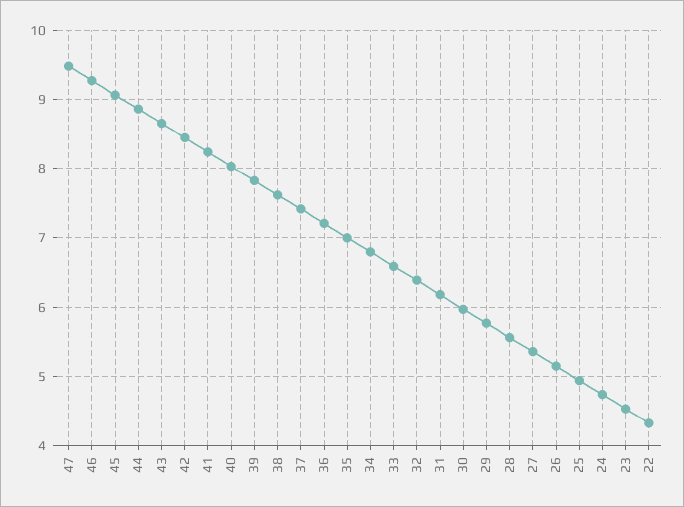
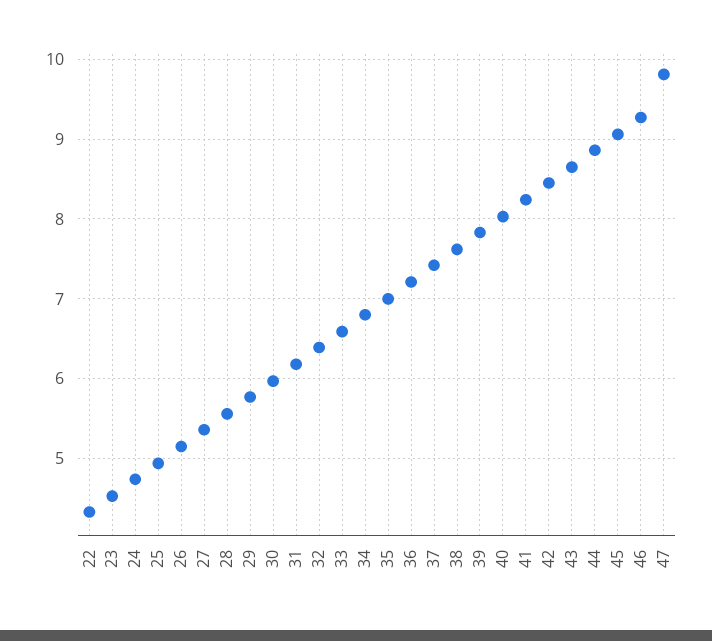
  {
-   "47": 9.5,
+   "47": 9.8,
    "46": 9.3,
    "45": 9.1,
    "44": 8.9,
    "43": 8.7,
    "42": 8.5,
    "41": 8.2,
    "40": 8,
    "39": 7.8,
    "38": 7.6,
    "37": 7.4,
    "36": 7.2,
    "35": 7,
    "34": 6.8,
    "33": 6.6,
    "32": 6.4,
    "31": 6.2,
    "30": 6,
    "29": 5.8,
    "28": 5.6,
    "27": 5.4,
    "26": 5.2,
    "25": 4.9,
    "24": 4.7,
    "23": 4.5,
    "22": 4.3
  }

